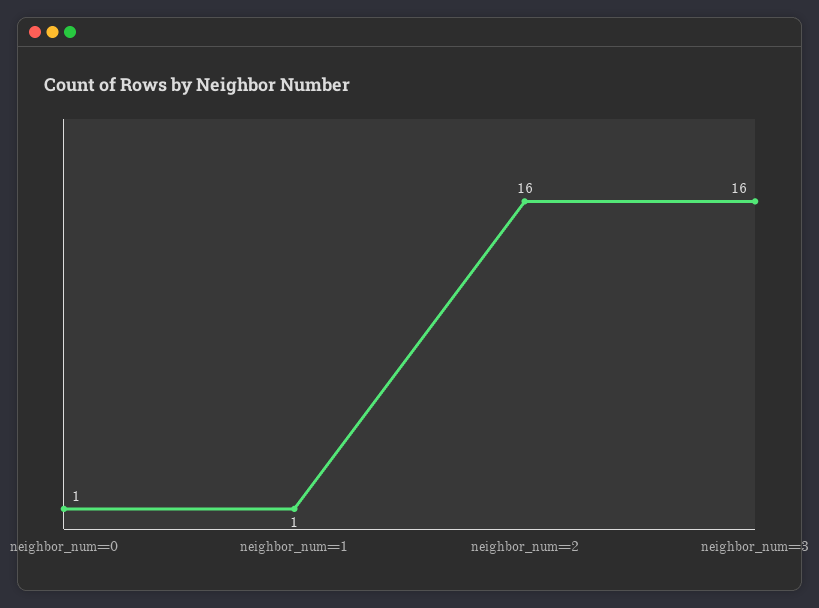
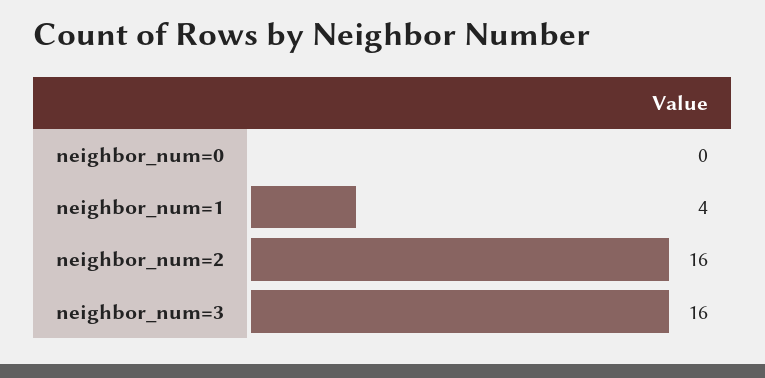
  {
-   "neighbor_num=0": 1,
+   "neighbor_num=0": 0,
-   "neighbor_num=1": 1,
+   "neighbor_num=1": 4,
    "neighbor_num=2": 16,
    "neighbor_num=3": 16
  }

